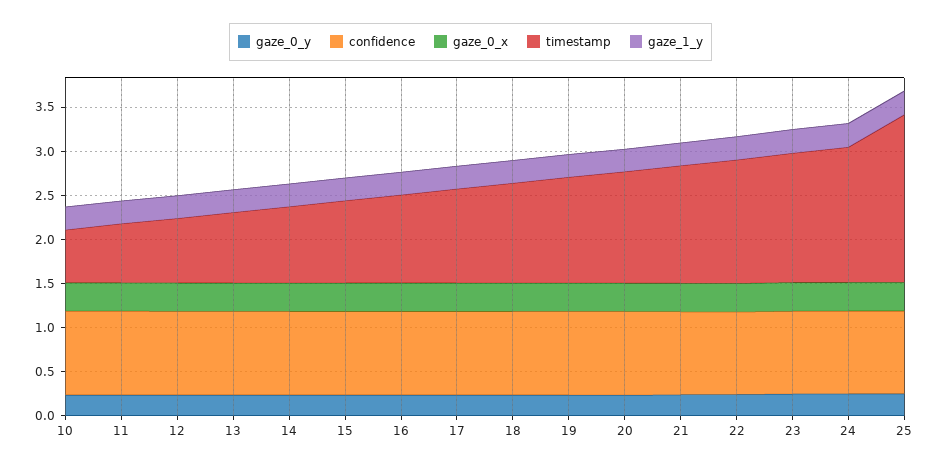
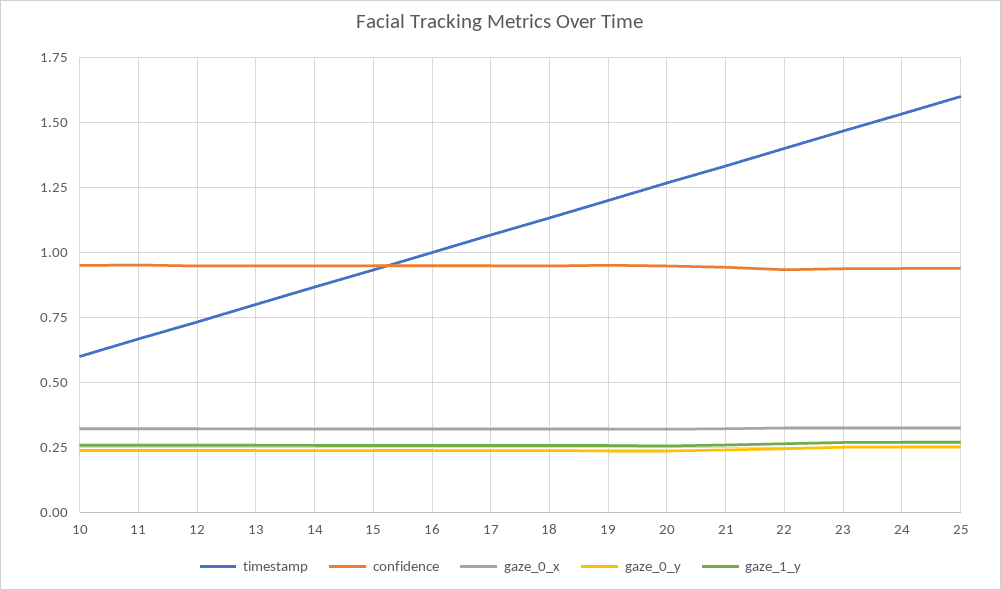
  {
    "gaze_0_y": {
      "10": 0.25,
      "11": 0.25,
      "12": 0.25,
      "13": 0.25,
      "14": 0.25,
      "15": 0.25,
      "16": 0.25,
      "17": 0.25,
      "18": 0.25,
      "19": 0.225,
      "20": 0.225,
      "21": 0.25,
      "22": 0.25,
      "23": 0.25,
      "24": 0.25,
      "25": 0.25
    },
    "confidence": {
      "10": 0.95,
      "11": 0.95,
      "12": 0.95,
      "13": 0.95,
      "14": 0.95,
      "15": 0.95,
      "16": 0.95,
      "17": 0.95,
      "18": 0.95,
      "19": 0.95,
      "20": 0.95,
      "21": 0.95,
      "22": 0.925,
      "23": 0.95,
      "24": 0.95,
      "25": 0.95
    },
    "gaze_0_x": {
      "10": 0.325,
      "11": 0.325,
      "12": 0.325,
      "13": 0.325,
      "14": 0.325,
      "15": 0.325,
      "16": 0.325,
      "17": 0.325,
      "18": 0.325,
      "19": 0.325,
      "20": 0.325,
      "21": 0.325,
      "22": 0.325,
      "23": 0.325,
      "24": 0.325,
      "25": 0.325
    },
    "timestamp": {
      "10": 0.6,
      "11": 0.675,
      "12": 0.725,
      "13": 0.8,
      "14": 0.875,
      "15": 0.925,
      "16": 1,
      "17": 1.075,
      "18": 1.125,
      "19": 1.2,
      "20": 1.275,
      "21": 1.325,
      "22": 1.4,
      "23": 1.475,
      "24": 1.525,
-     "25": 1.9
+     "25": 1.6
    },
    "gaze_1_y": {
      "10": 0.25,
      "11": 0.25,
      "12": 0.25,
      "13": 0.25,
      "14": 0.25,
      "15": 0.25,
      "16": 0.25,
      "17": 0.25,
      "18": 0.25,
      "19": 0.25,
      "20": 0.25,
      "21": 0.25,
      "22": 0.275,
      "23": 0.275,
      "24": 0.275,
      "25": 0.275
    }
  }

